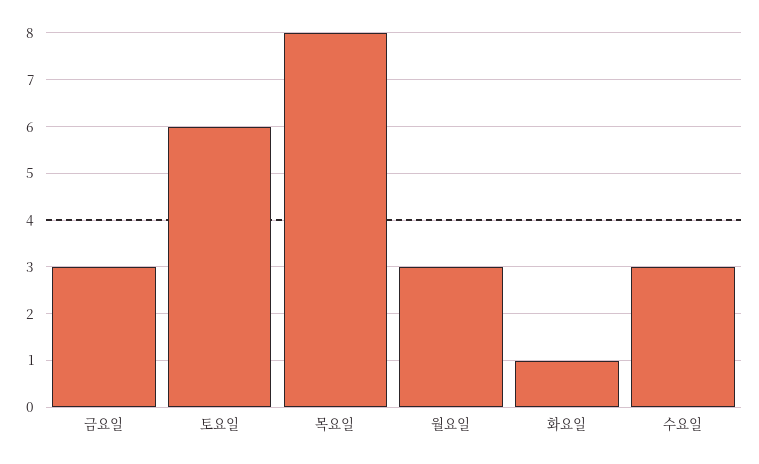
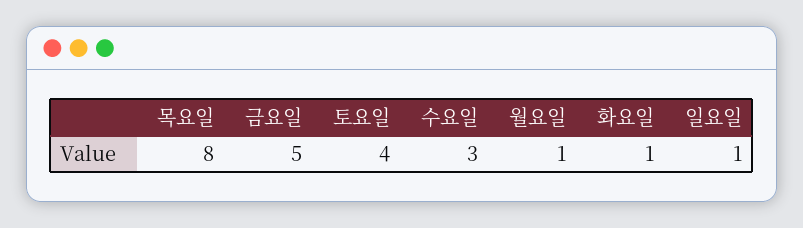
  {
-   "금요일": 3,
+   "금요일": 5,
-   "토요일": 6,
+   "토요일": 4,
    "목요일": 8,
-   "월요일": 3,
+   "월요일": 1,
    "화요일": 1,
-   "수요일": 3
+   "수요일": 3,
+   "일요일": 1
  }

